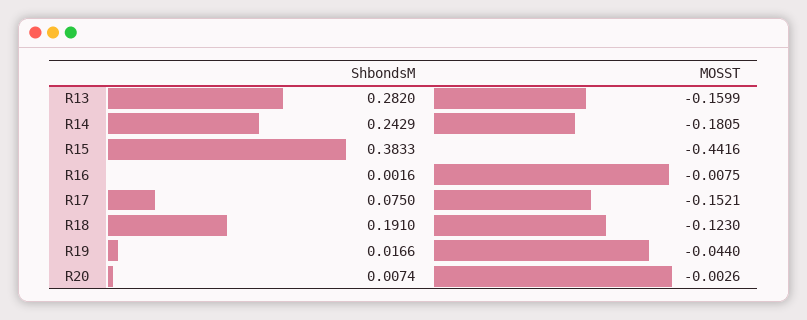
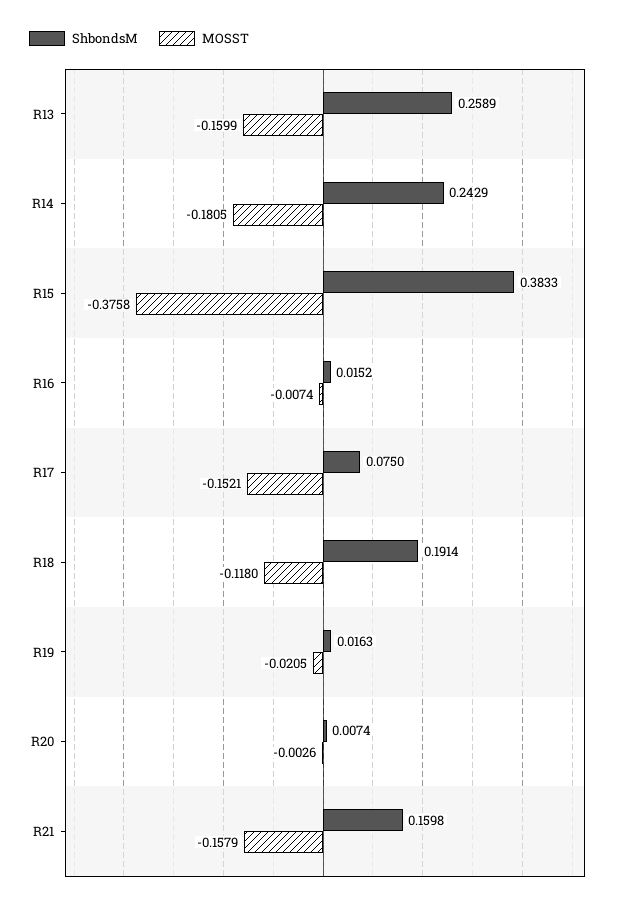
  {
    "ShbondsM": {
-     "R13": 0.282,
+     "R13": 0.2589,
      "R14": 0.2429,
      "R15": 0.3833,
-     "R16": 0.0016,
+     "R16": 0.0152,
      "R17": 0.075,
-     "R18": 0.191,
+     "R18": 0.1914,
-     "R19": 0.0166,
+     "R19": 0.0163,
-     "R20": 0.0074
+     "R20": 0.0074,
+     "R21": 0.1598
    },
    "MOSST": {
      "R13": -0.1599,
      "R14": -0.1805,
-     "R15": -0.4416,
+     "R15": -0.3758,
-     "R16": -0.0075,
+     "R16": -0.0074,
      "R17": -0.1521,
-     "R18": -0.123,
+     "R18": -0.118,
-     "R19": -0.044,
+     "R19": -0.0205,
-     "R20": -0.0026
+     "R20": -0.0026,
+     "R21": -0.1579
    }
  }

